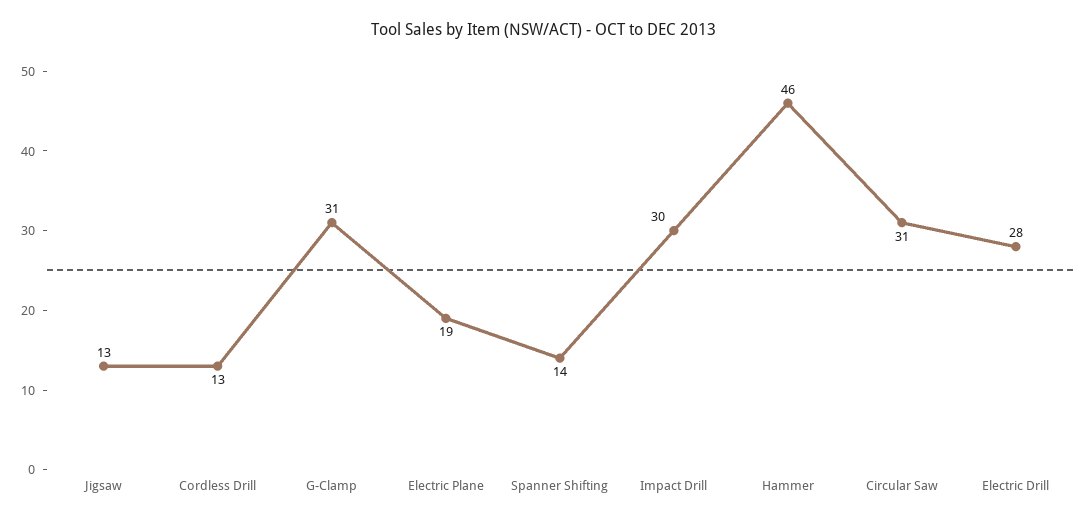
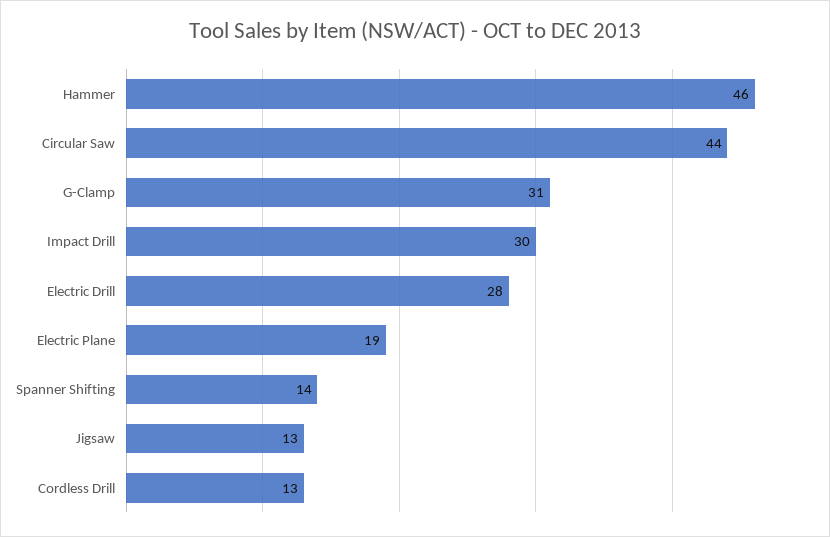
  {
    "Jigsaw": 13,
    "Cordless Drill": 13,
    "G-Clamp": 31,
    "Electric Plane": 19,
    "Spanner Shifting": 14,
    "Impact Drill": 30,
    "Hammer": 46,
-   "Circular Saw": 31,
+   "Circular Saw": 44,
    "Electric Drill": 28
  }

